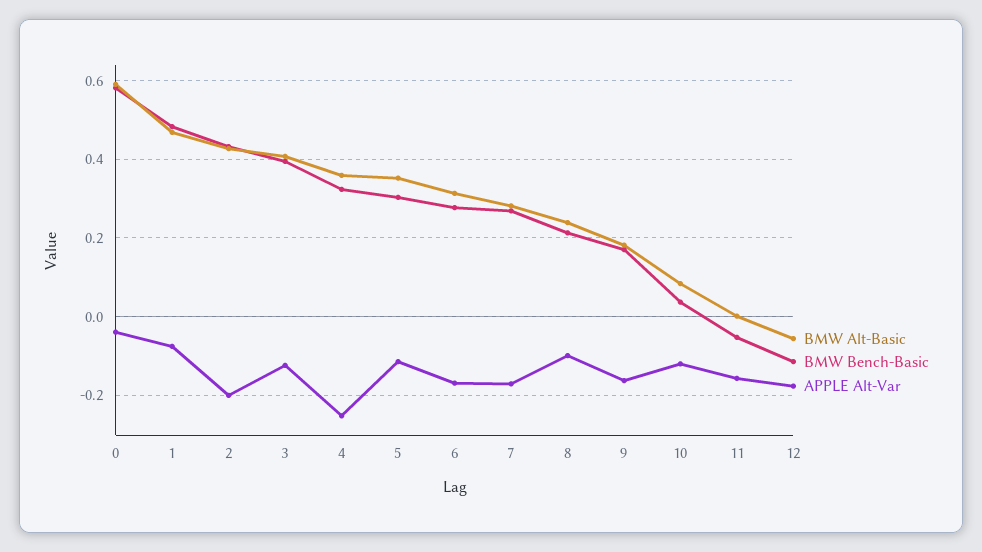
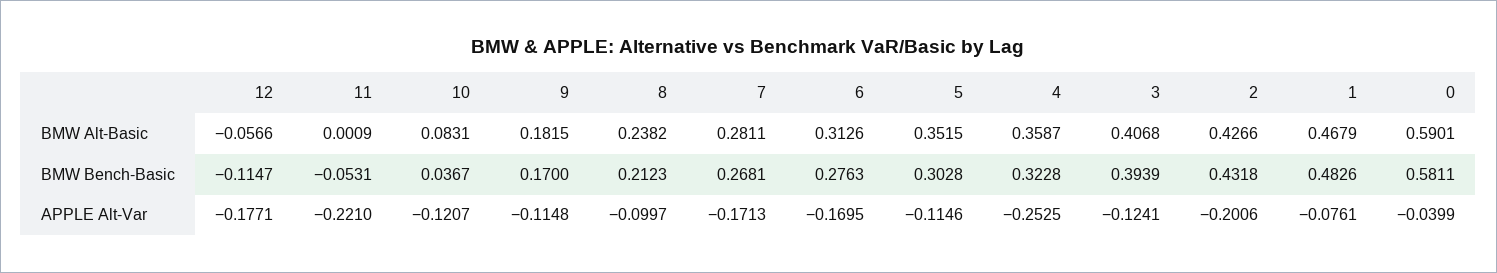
  {
    "BMW Alt-Basic": {
      "0": 0.5901,
      "1": 0.4679,
      "2": 0.4266,
      "3": 0.4068,
      "4": 0.3587,
      "5": 0.3515,
      "6": 0.3126,
      "7": 0.2811,
      "8": 0.2382,
      "9": 0.1815,
      "10": 0.0831,
      "11": 0.0009,
      "12": -0.0566
    },
    "BMW Bench-Basic": {
      "0": 0.5811,
      "1": 0.4826,
      "2": 0.4318,
      "3": 0.3939,
      "4": 0.3228,
      "5": 0.3028,
      "6": 0.2763,
      "7": 0.2681,
      "8": 0.2123,
      "9": 0.17,
      "10": 0.0367,
      "11": -0.0531,
      "12": -0.1147
    },
    "APPLE Alt-Var": {
      "0": -0.0399,
      "1": -0.0761,
      "2": -0.2006,
      "3": -0.1241,
      "4": -0.2525,
      "5": -0.1146,
      "6": -0.1695,
      "7": -0.1713,
      "8": -0.0997,
-     "9": -0.16,
+     "9": -0.1148,
      "10": -0.1207,
-     "11": -0.16,
+     "11": -0.221,
      "12": -0.1771
    }
  }

